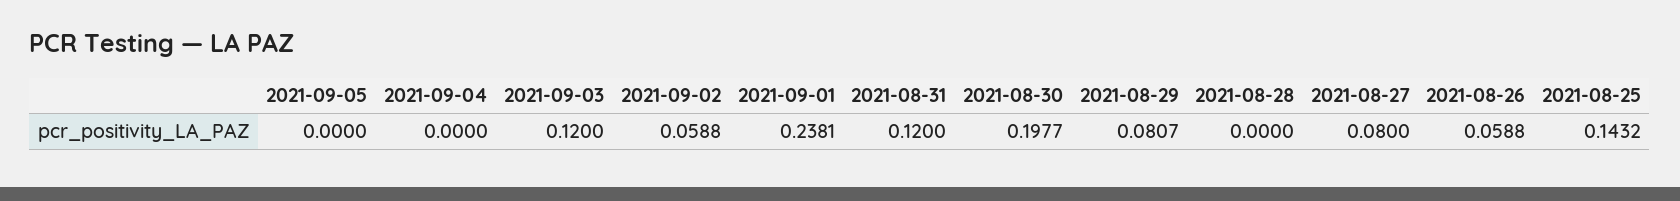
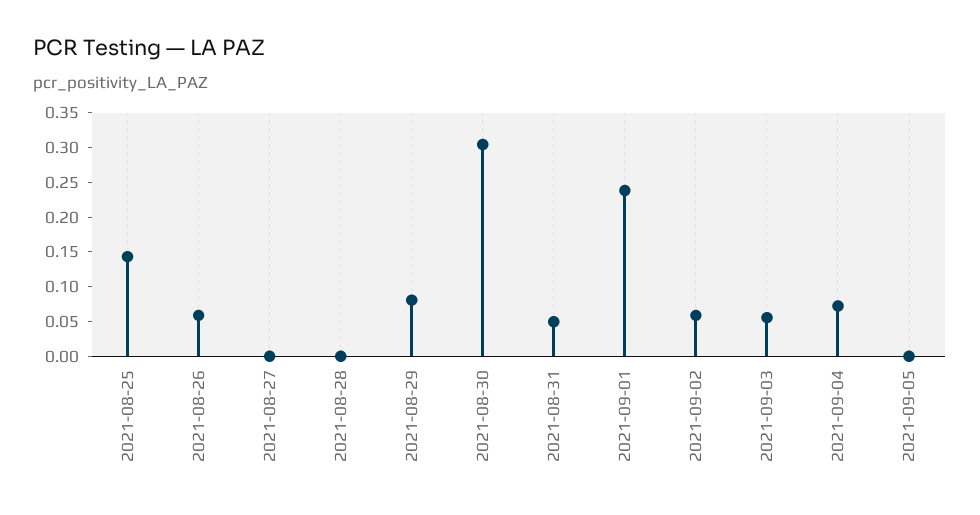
  {
    "2021-09-05": 0,
-   "2021-09-04": 0,
+   "2021-09-04": 0.075,
-   "2021-09-03": 0.12,
+   "2021-09-03": 0.05,
    "2021-09-02": 0.0588,
    "2021-09-01": 0.2381,
-   "2021-08-31": 0.12,
+   "2021-08-31": 0.05,
-   "2021-08-30": 0.1977,
+   "2021-08-30": 0.3,
    "2021-08-29": 0.0807,
    "2021-08-28": 0,
-   "2021-08-27": 0.08,
+   "2021-08-27": 0,
    "2021-08-26": 0.0588,
    "2021-08-25": 0.1432
  }

